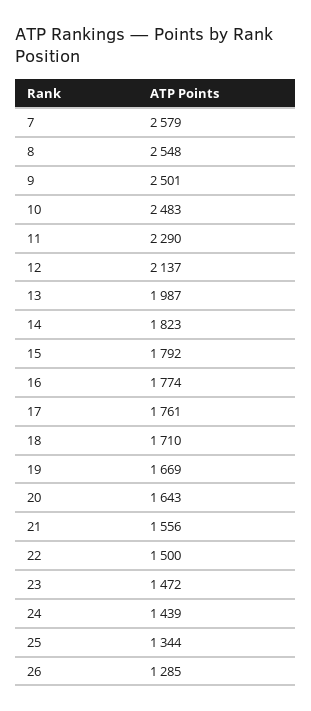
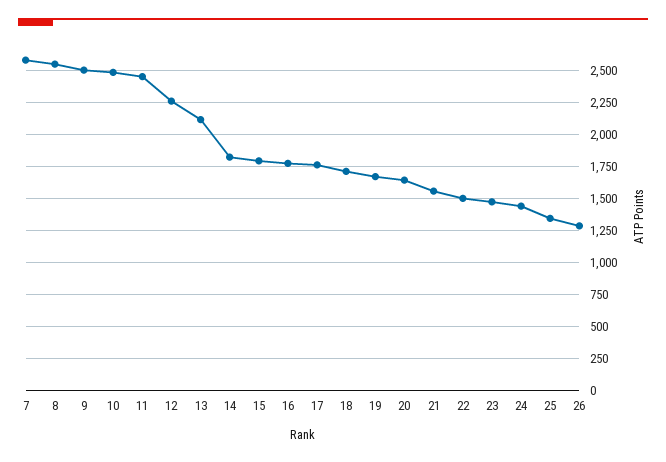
  {
    "7": 2579,
    "8": 2548,
    "9": 2501,
    "10": 2483,
-   "11": 2290,
+   "11": 2450,
-   "12": 2137,
+   "12": 2250,
-   "13": 1987,
+   "13": 2100,
    "14": 1823,
    "15": 1792,
    "16": 1774,
    "17": 1761,
    "18": 1710,
    "19": 1669,
    "20": 1643,
    "21": 1556,
    "22": 1500,
    "23": 1472,
    "24": 1439,
    "25": 1344,
    "26": 1285
  }

